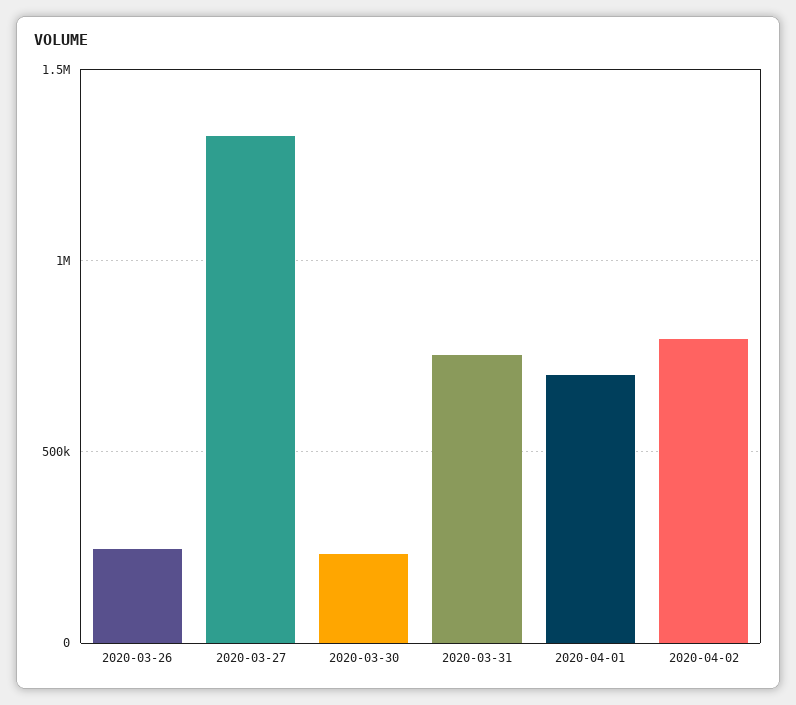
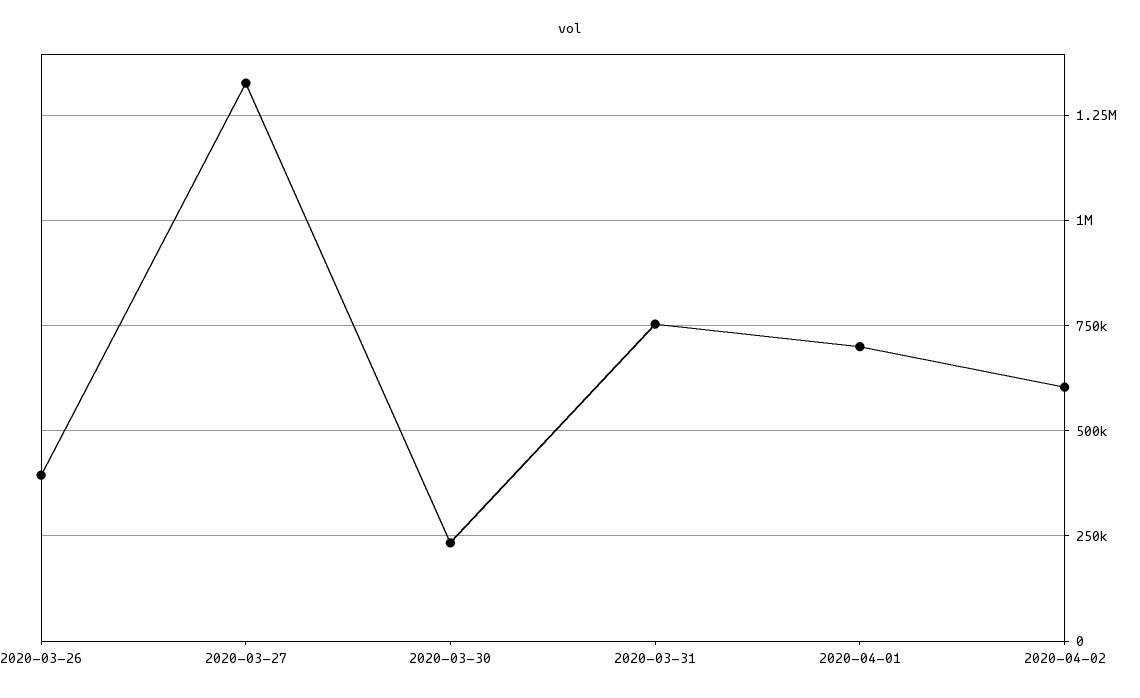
  {
-   "2020-03-26": 250000,
+   "2020-03-26": 400000,
    "2020-03-27": 1325000,
    "2020-03-30": 225000,
    "2020-03-31": 750000,
    "2020-04-01": 700000,
-   "2020-04-02": 800000
+   "2020-04-02": 600000
  }

